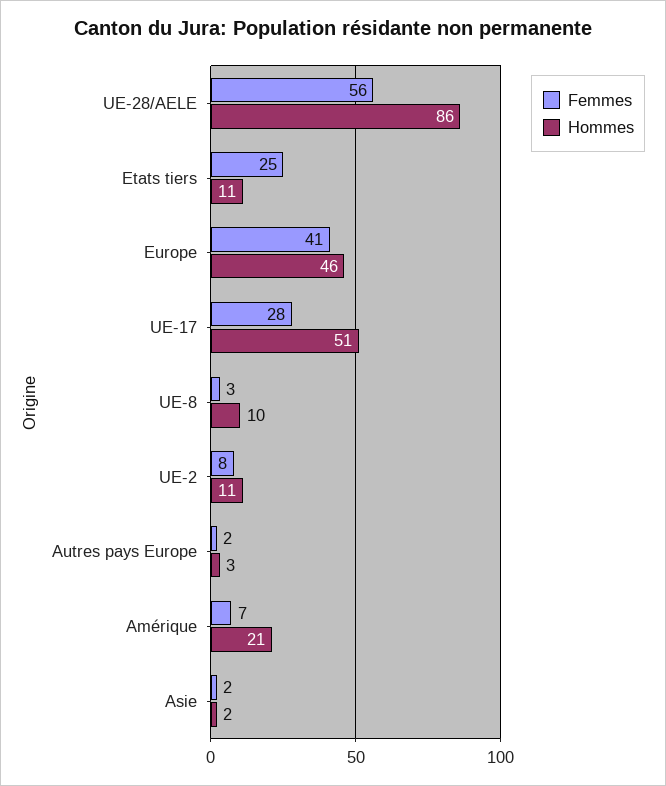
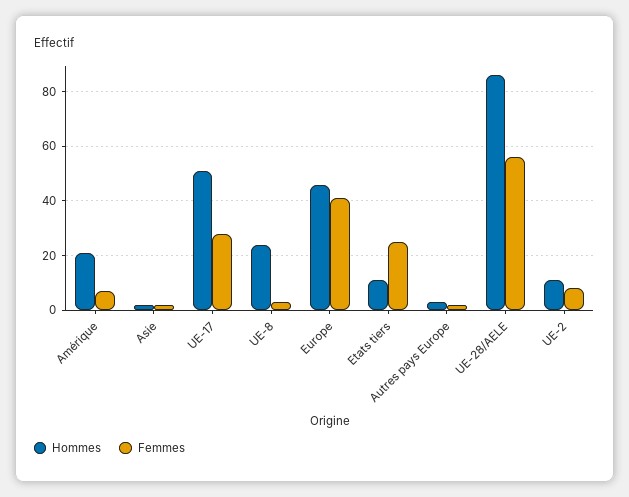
  {
    "Femmes": {
      "UE-28/AELE": 56,
      "Etats tiers": 25,
      "Europe": 41,
      "UE-17": 28,
      "UE-8": 3,
      "UE-2": 8,
      "Autres pays Europe": 2,
      "Amérique": 7,
      "Asie": 2
    },
    "Hommes": {
      "UE-28/AELE": 86,
      "Etats tiers": 11,
      "Europe": 46,
      "UE-17": 51,
-     "UE-8": 10,
+     "UE-8": 25,
      "UE-2": 11,
      "Autres pays Europe": 3,
      "Amérique": 21,
      "Asie": 2
    }
  }

